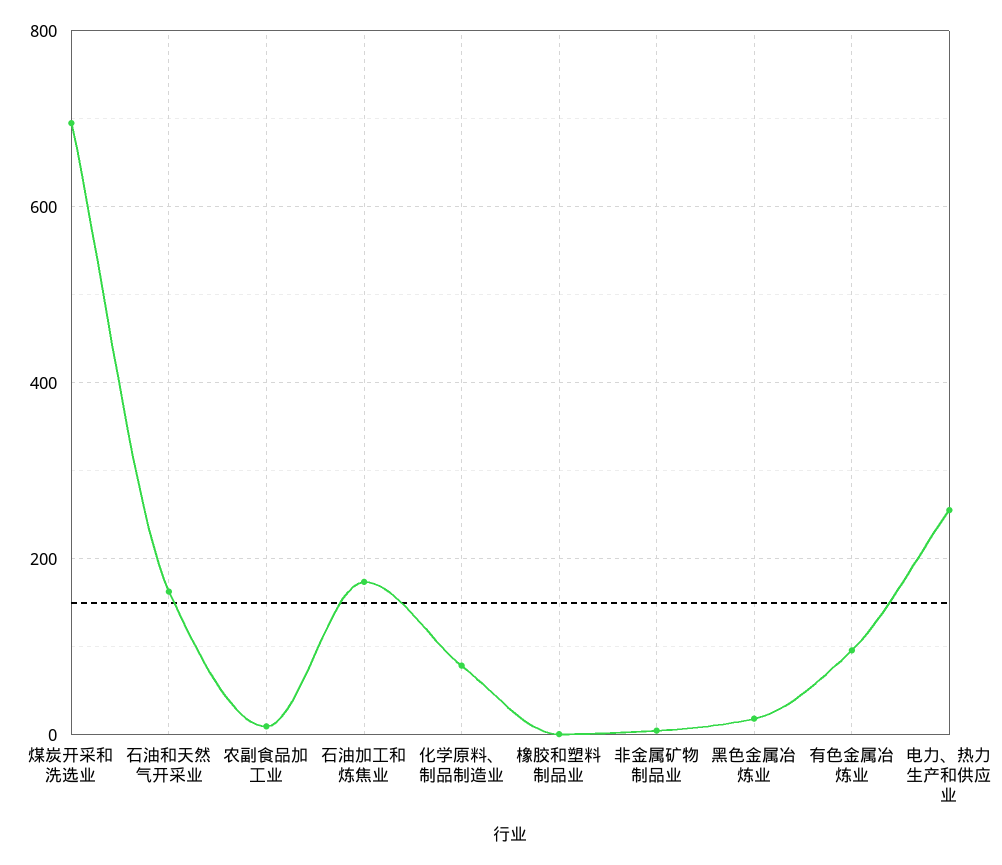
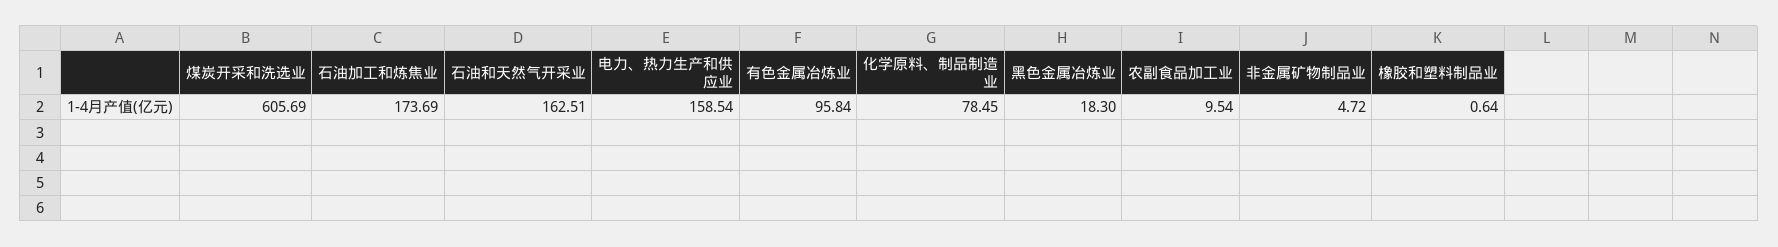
  {
-   "煤炭开采和洗选业": 700,
+   "煤炭开采和洗选业": 605.69,
    "石油和天然气开采业": 162.51,
    "农副食品加工业": 9.54,
    "石油加工和炼焦业": 173.69,
    "化学原料、制品制造业": 78.45,
    "橡胶和塑料制品业": 0.64,
    "非金属矿物制品业": 4.72,
    "黑色金属冶炼业": 18.3,
    "有色金属冶炼业": 95.84,
-   "电力、热力生产和供应业": 260
+   "电力、热力生产和供应业": 158.54
  }

